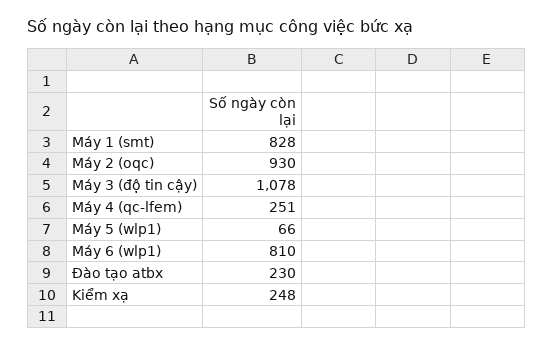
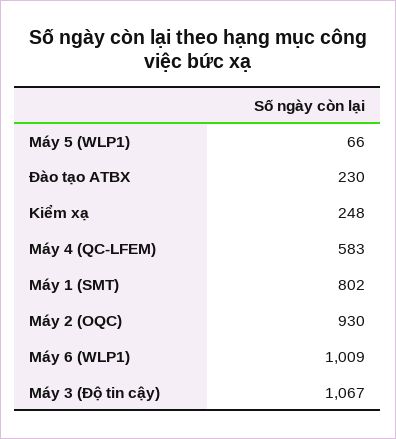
  {
-   "Máy 1 (smt)": 828,
+   "Máy 1 (smt)": 802,
    "Máy 2 (oqc)": 930,
-   "Máy 3 (độ tin cậy)": 1078,
+   "Máy 3 (độ tin cậy)": 1067,
-   "Máy 4 (qc-lfem)": 251,
+   "Máy 4 (qc-lfem)": 583,
    "Máy 5 (wlp1)": 66,
-   "Máy 6 (wlp1)": 810,
+   "Máy 6 (wlp1)": 1009,
    "Đào tạo atbx": 230,
    "Kiểm xạ": 248
  }

